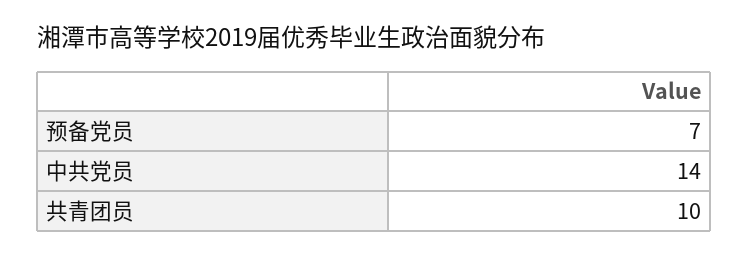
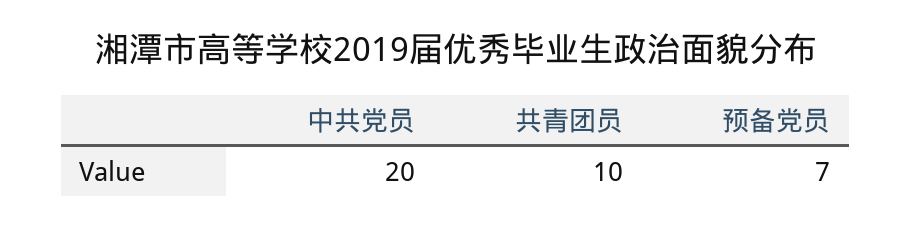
  {
    "预备党员": 7,
-   "中共党员": 14,
+   "中共党员": 20,
    "共青团员": 10
  }

